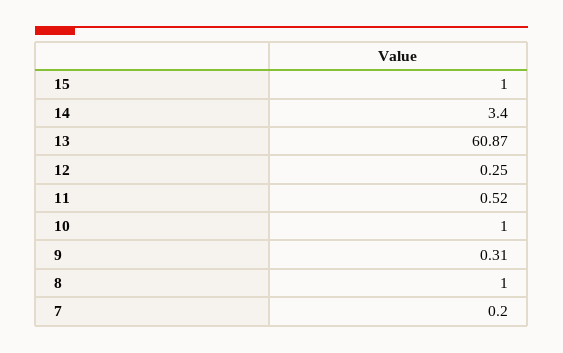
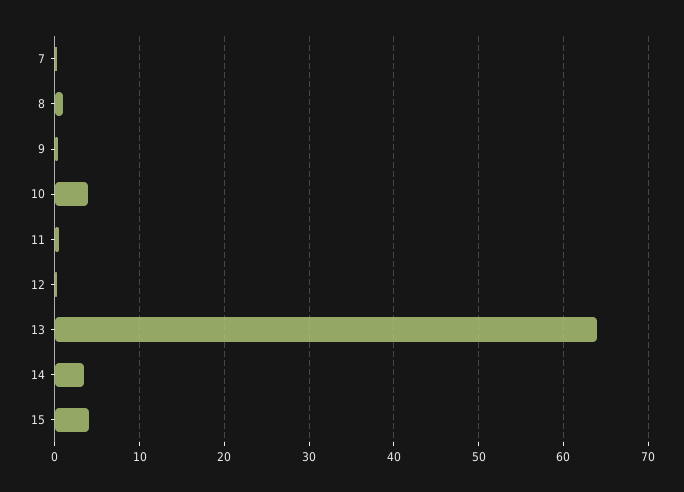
  {
-   "15": 1,
+   "15": 4,
    "14": 3.4,
-   "13": 60.87,
+   "13": 64,
    "12": 0.25,
    "11": 0.52,
-   "10": 1,
+   "10": 4,
    "9": 0.31,
    "8": 1,
    "7": 0.2
  }

